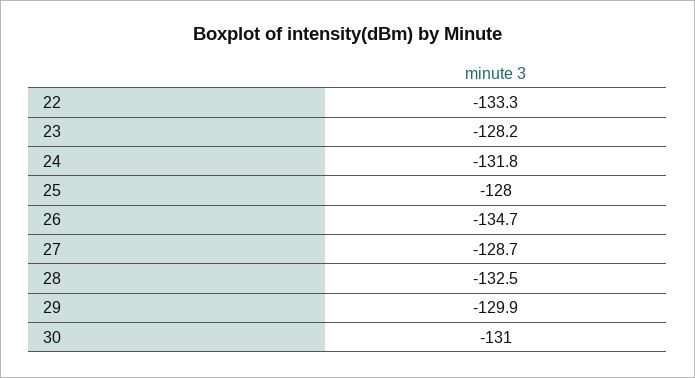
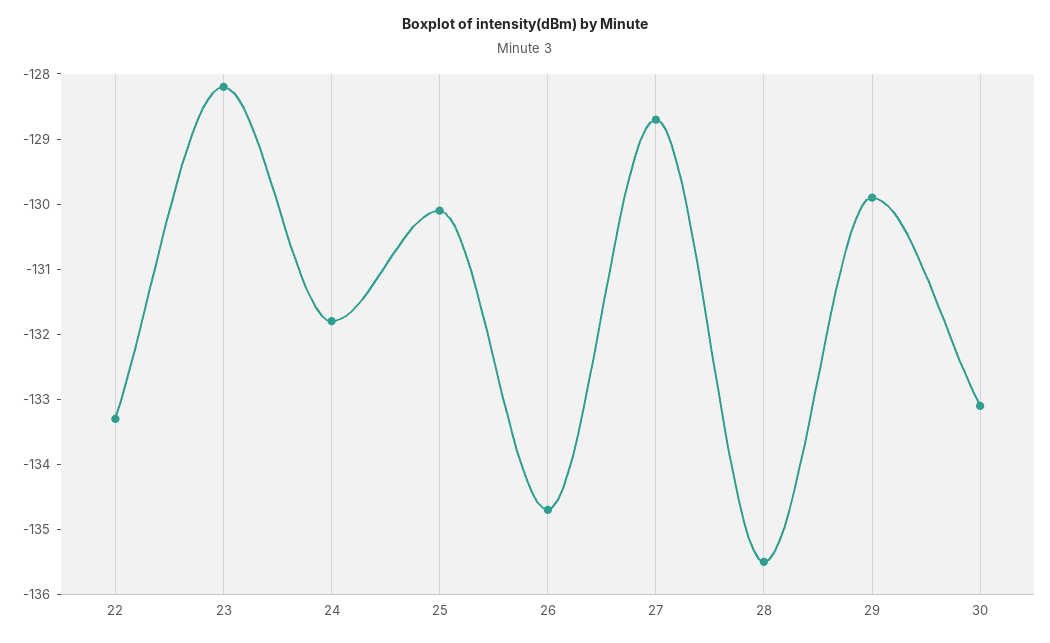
  {
    "22": -133.3,
    "23": -128.2,
    "24": -131.8,
-   "25": -128,
+   "25": -130,
    "26": -134.7,
    "27": -128.7,
-   "28": -132.5,
+   "28": -135.5,
    "29": -129.9,
-   "30": -131
+   "30": -133
  }

